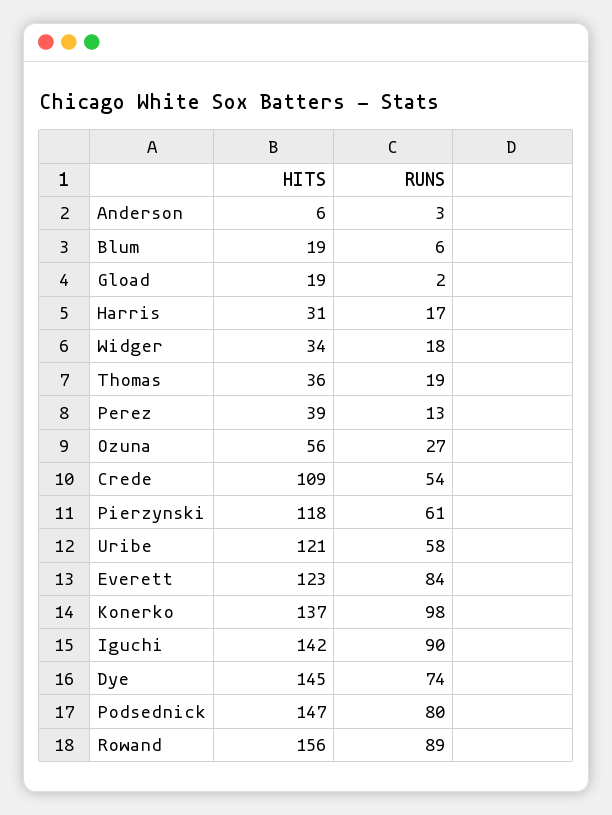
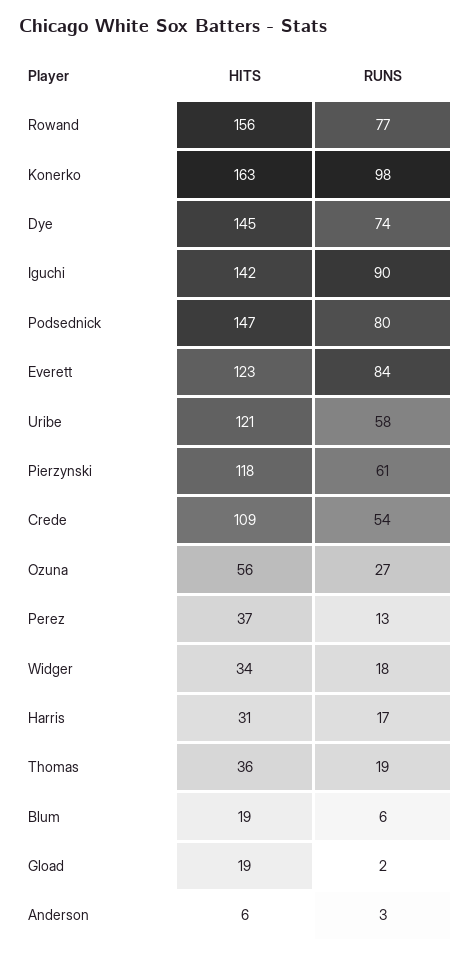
  {
    "HITS": {
      "Anderson": 6,
      "Blum": 19,
      "Gload": 19,
      "Harris": 31,
      "Widger": 34,
      "Thomas": 36,
-     "Perez": 39,
+     "Perez": 37,
      "Ozuna": 56,
      "Crede": 109,
      "Pierzynski": 118,
      "Uribe": 121,
      "Everett": 123,
-     "Konerko": 137,
+     "Konerko": 163,
      "Iguchi": 142,
      "Dye": 145,
      "Podsednick": 147,
      "Rowand": 156
    },
    "RUNS": {
      "Anderson": 3,
      "Blum": 6,
      "Gload": 2,
      "Harris": 17,
      "Widger": 18,
      "Thomas": 19,
      "Perez": 13,
      "Ozuna": 27,
      "Crede": 54,
      "Pierzynski": 61,
      "Uribe": 58,
      "Everett": 84,
      "Konerko": 98,
      "Iguchi": 90,
      "Dye": 74,
      "Podsednick": 80,
-     "Rowand": 89
+     "Rowand": 77
    }
  }

